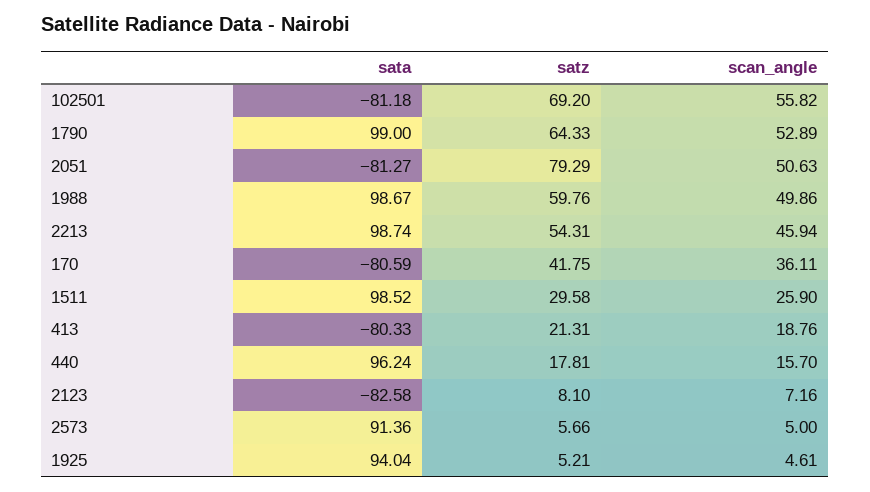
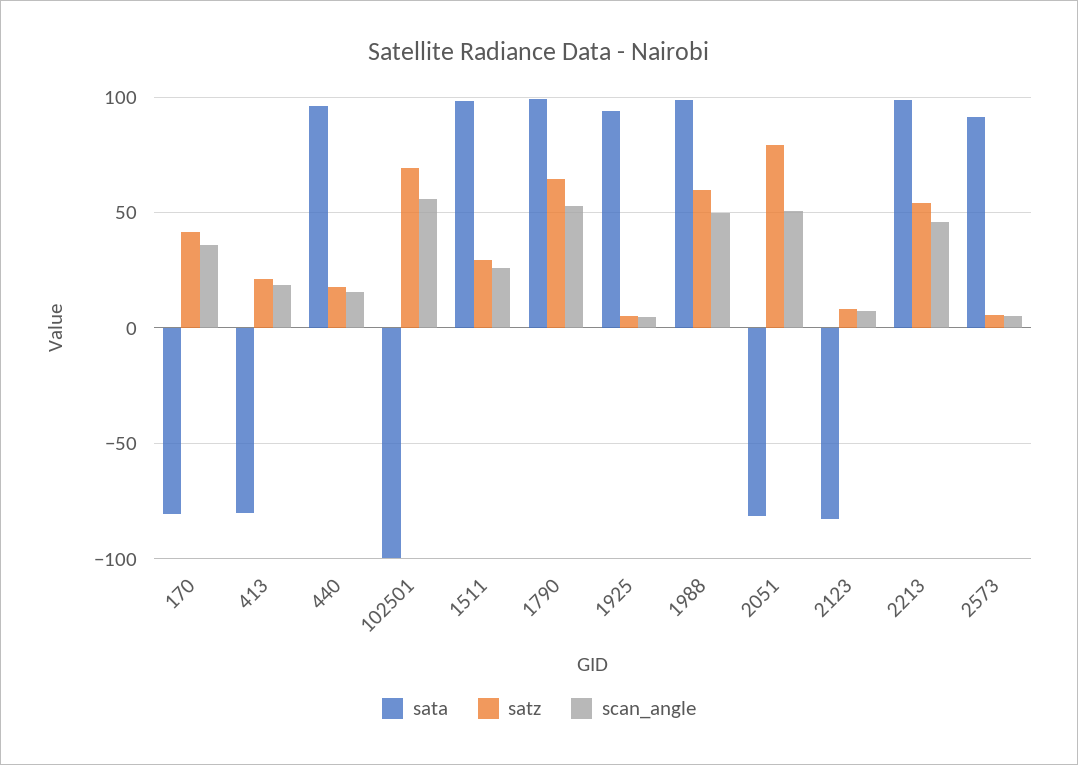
  {
    "sata": {
-     "102501": -81.18,
+     "102501": -100,
      "1790": 99,
      "2051": -81.27,
      "1988": 98.67,
      "2213": 98.74,
      "170": -80.59,
      "1511": 98.52,
      "413": -80.33,
      "440": 96.24,
      "2123": -82.58,
      "2573": 91.36,
      "1925": 94.04
    },
    "satz": {
      "102501": 69.2,
      "1790": 64.33,
      "2051": 79.29,
      "1988": 59.76,
      "2213": 54.31,
      "170": 41.75,
      "1511": 29.58,
      "413": 21.31,
      "440": 17.81,
      "2123": 8.1,
      "2573": 5.66,
      "1925": 5.21
    },
    "scan_angle": {
      "102501": 55.82,
      "1790": 52.89,
      "2051": 50.63,
      "1988": 49.86,
      "2213": 45.94,
      "170": 36.11,
      "1511": 25.9,
      "413": 18.76,
      "440": 15.7,
      "2123": 7.16,
      "2573": 5,
      "1925": 4.61
    }
  }

